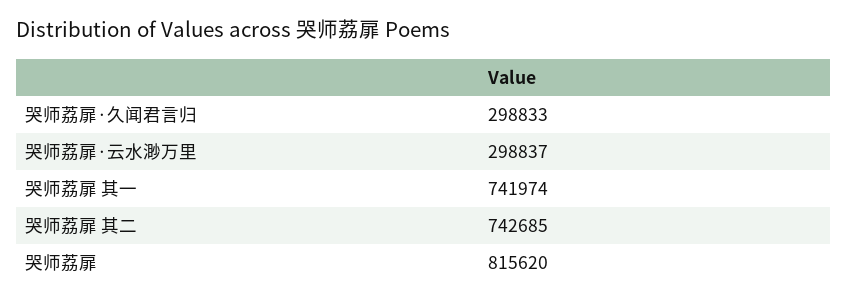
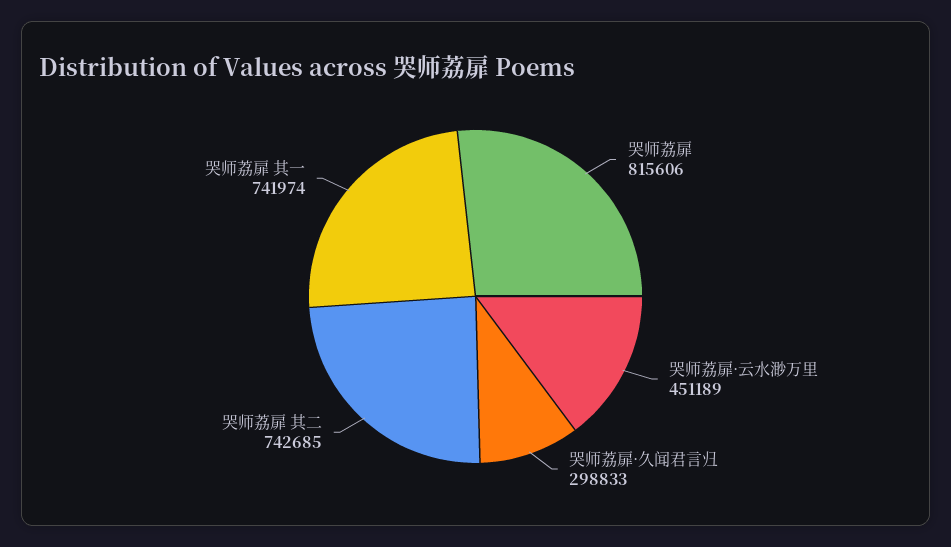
  {
    "哭师荔扉·久闻君言归": 298833,
-   "哭师荔扉·云水渺万里": 298837,
+   "哭师荔扉·云水渺万里": 451189,
    "哭师荔扉 其一": 741974,
    "哭师荔扉 其二": 742685,
-   "哭师荔扉": 815620
+   "哭师荔扉": 815606
  }

